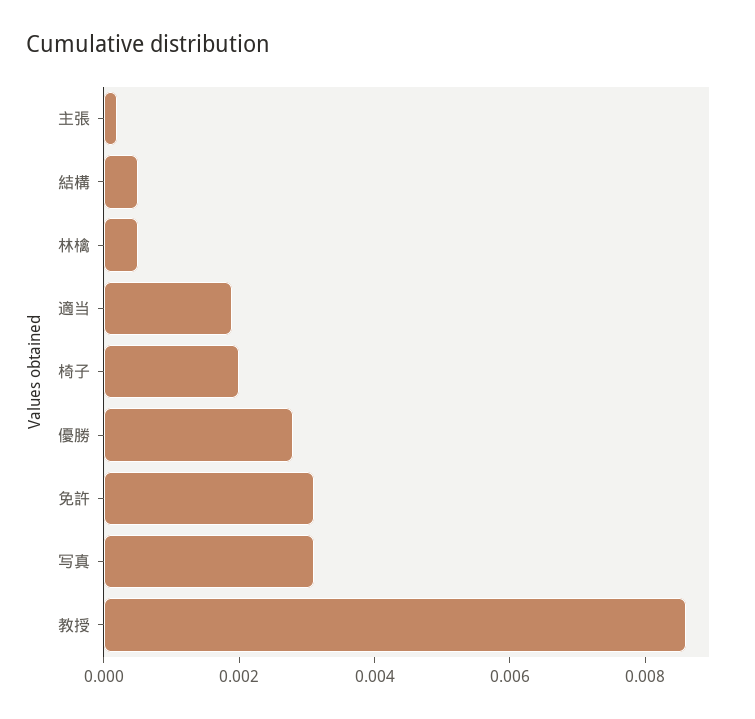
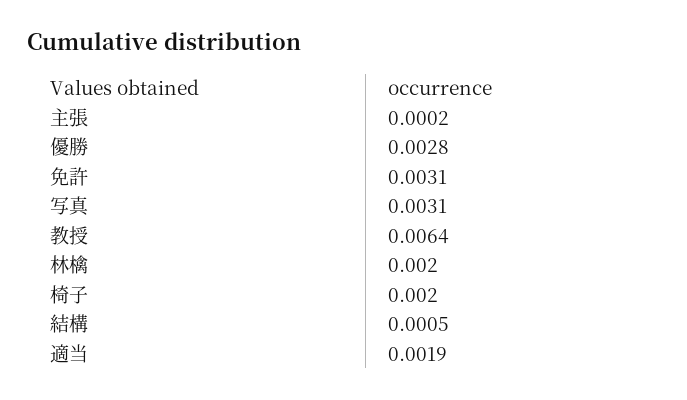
  {
    "主張": 0.0002,
    "結構": 0.0005,
-   "林檎": 0.0005,
+   "林檎": 0.002,
    "適当": 0.0019,
    "椅子": 0.002,
    "優勝": 0.0028,
    "免許": 0.0031,
    "写真": 0.0031,
-   "教授": 0.0085
+   "教授": 0.0064
  }

